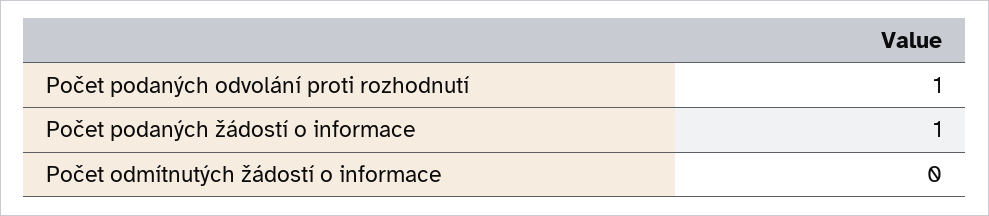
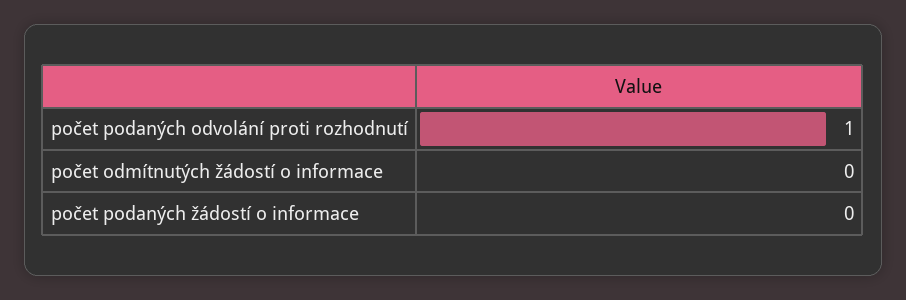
  {
    "Počet podaných odvolání proti rozhodnutí": 1,
-   "Počet podaných žádostí o informace": 1,
+   "Počet podaných žádostí o informace": 0,
    "Počet odmítnutých žádostí o informace": 0
  }

